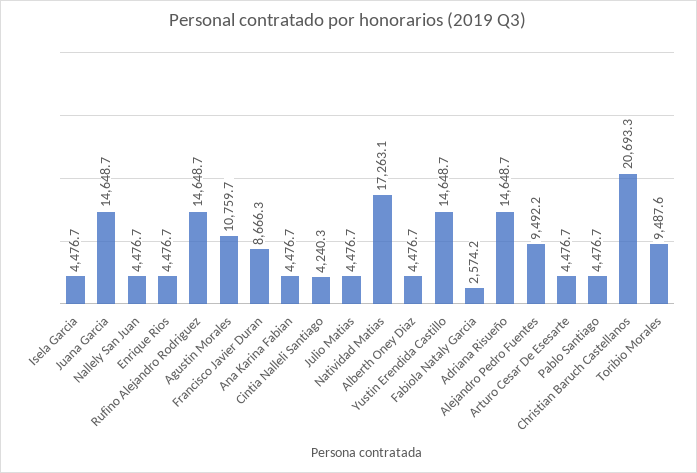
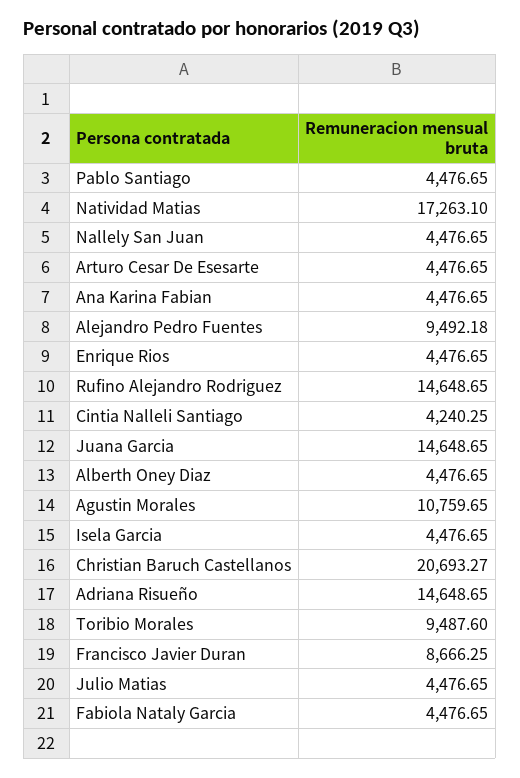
  {
    "Isela Garcia": 4476.65,
    "Juana Garcia": 14648.65,
    "Nallely San Juan": 4476.65,
    "Enrique Rios": 4476.65,
    "Rufino Alejandro Rodriguez": 14648.65,
    "Agustin Morales": 10759.65,
    "Francisco Javier Duran": 8666.25,
    "Ana Karina Fabian": 4476.65,
    "Cintia Nalleli Santiago": 4240.25,
    "Julio Matias": 4476.65,
    "Natividad Matias": 17263.1,
    "Alberth Oney Diaz": 4476.65,
-   "Yustin Erendida Castillo": 14648.7,
-   "Fabiola Nataly Garcia": 2574.2,
+   "Fabiola Nataly Garcia": 4476.65,
    "Adriana Risueño": 14648.65,
    "Alejandro Pedro Fuentes": 9492.18,
    "Arturo Cesar De Esesarte": 4476.65,
    "Pablo Santiago": 4476.65,
    "Christian Baruch Castellanos": 20693.27,
    "Toribio Morales": 9487.6
  }

